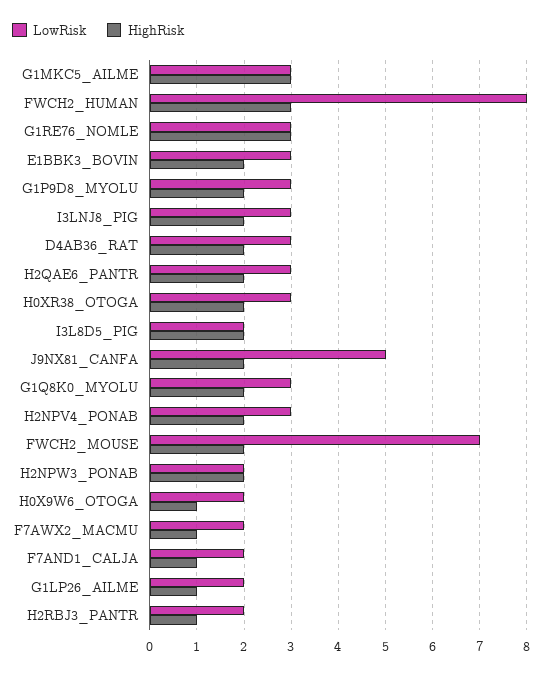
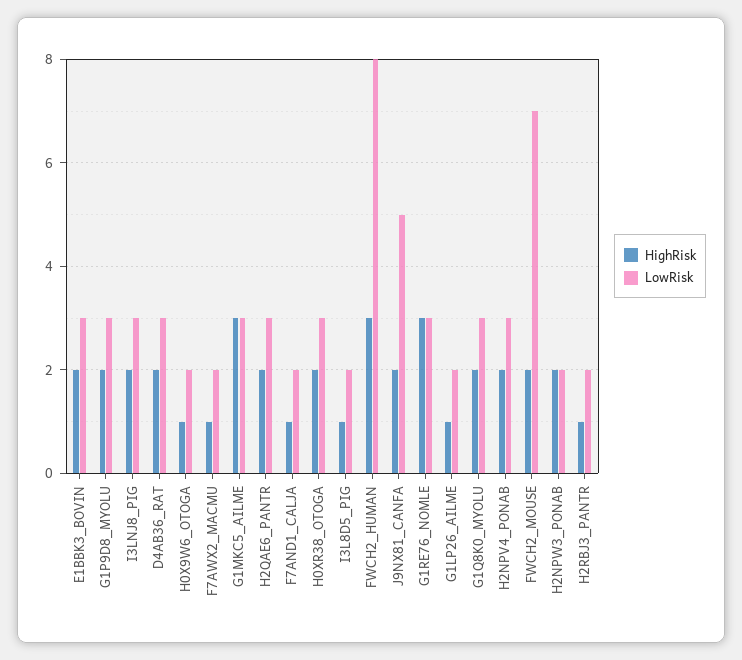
  {
    "LowRisk": {
      "G1MKC5_AILME": 3,
      "FWCH2_HUMAN": 8,
      "G1RE76_NOMLE": 3,
      "E1BBK3_BOVIN": 3,
      "G1P9D8_MYOLU": 3,
      "I3LNJ8_PIG": 3,
      "D4AB36_RAT": 3,
      "H2QAE6_PANTR": 3,
      "H0XR38_OTOGA": 3,
      "I3L8D5_PIG": 2,
      "J9NX81_CANFA": 5,
      "G1Q8K0_MYOLU": 3,
      "H2NPV4_PONAB": 3,
      "FWCH2_MOUSE": 7,
      "H2NPW3_PONAB": 2,
      "H0X9W6_OTOGA": 2,
      "F7AWX2_MACMU": 2,
      "F7AND1_CALJA": 2,
      "G1LP26_AILME": 2,
      "H2RBJ3_PANTR": 2
    },
    "HighRisk": {
      "G1MKC5_AILME": 3,
      "FWCH2_HUMAN": 3,
      "G1RE76_NOMLE": 3,
      "E1BBK3_BOVIN": 2,
      "G1P9D8_MYOLU": 2,
      "I3LNJ8_PIG": 2,
      "D4AB36_RAT": 2,
      "H2QAE6_PANTR": 2,
      "H0XR38_OTOGA": 2,
-     "I3L8D5_PIG": 2,
+     "I3L8D5_PIG": 1,
      "J9NX81_CANFA": 2,
      "G1Q8K0_MYOLU": 2,
      "H2NPV4_PONAB": 2,
      "FWCH2_MOUSE": 2,
      "H2NPW3_PONAB": 2,
      "H0X9W6_OTOGA": 1,
      "F7AWX2_MACMU": 1,
      "F7AND1_CALJA": 1,
      "G1LP26_AILME": 1,
      "H2RBJ3_PANTR": 1
    }
  }

